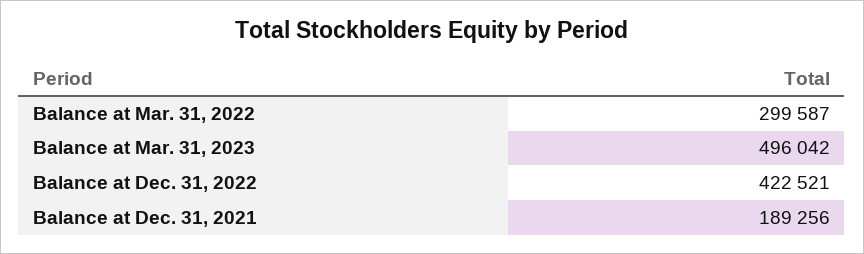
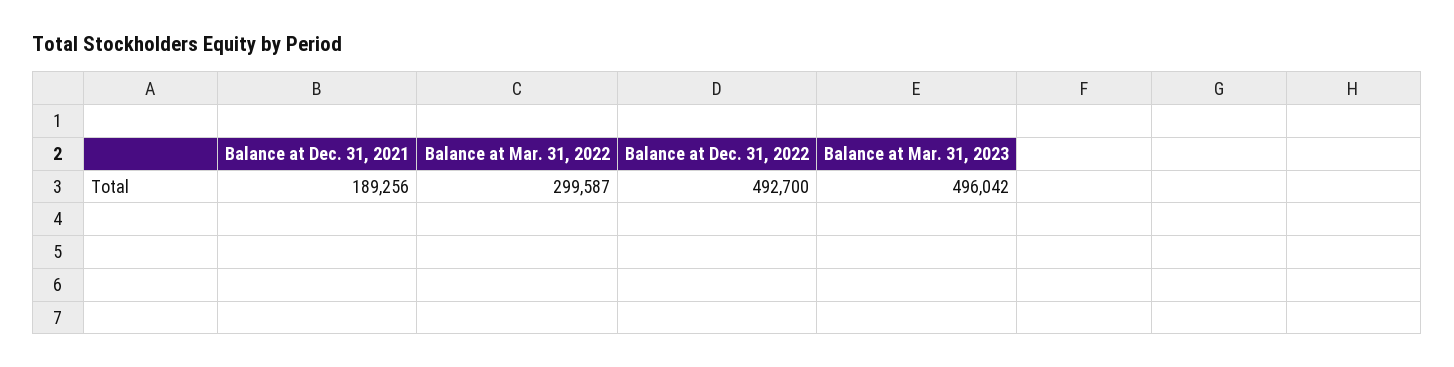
  {
    "Balance at Mar. 31, 2022": 299587,
    "Balance at Mar. 31, 2023": 496042,
-   "Balance at Dec. 31, 2022": 422521,
+   "Balance at Dec. 31, 2022": 492700,
    "Balance at Dec. 31, 2021": 189256
  }

